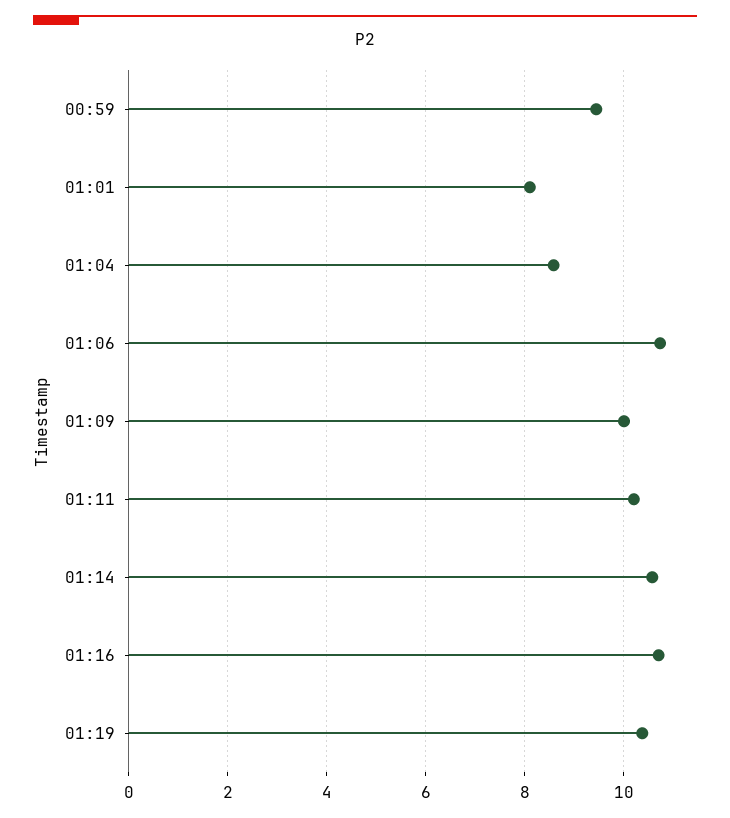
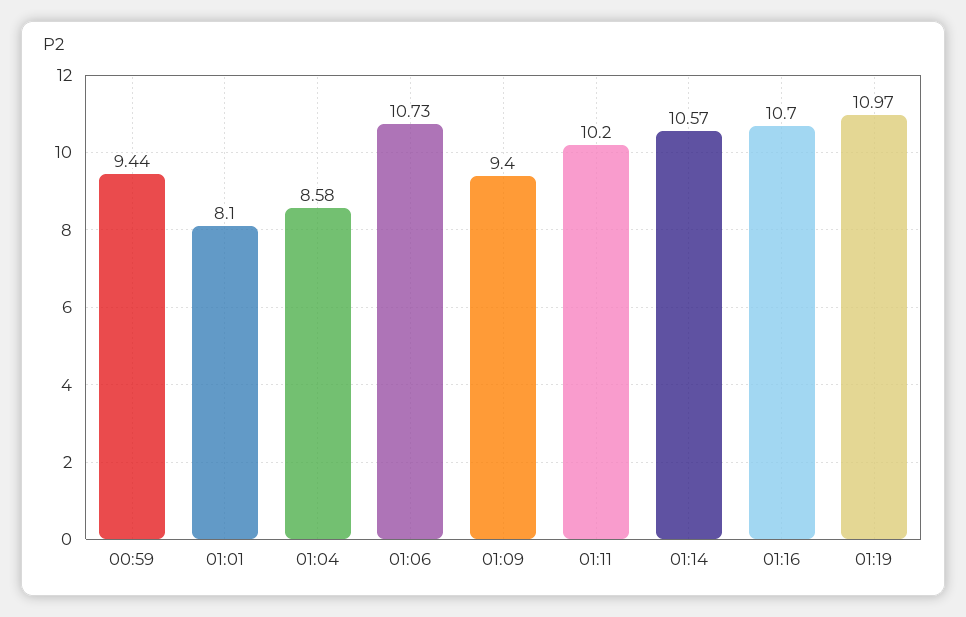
  {
    "00:59": 9.44,
    "01:01": 8.1,
    "01:04": 8.58,
    "01:06": 10.73,
-   "01:09": 10,
+   "01:09": 9.4,
    "01:11": 10.2,
    "01:14": 10.57,
    "01:16": 10.7,
-   "01:19": 10.4
+   "01:19": 10.97
  }

